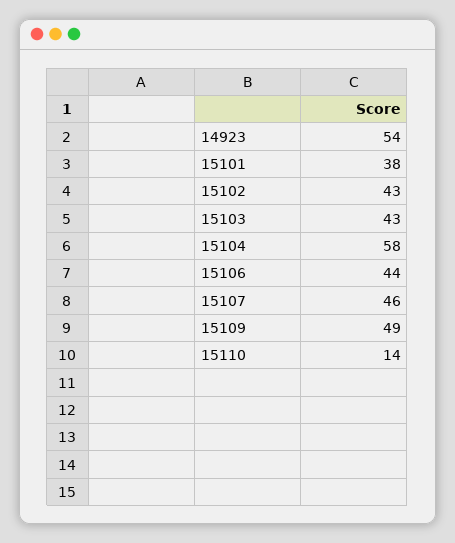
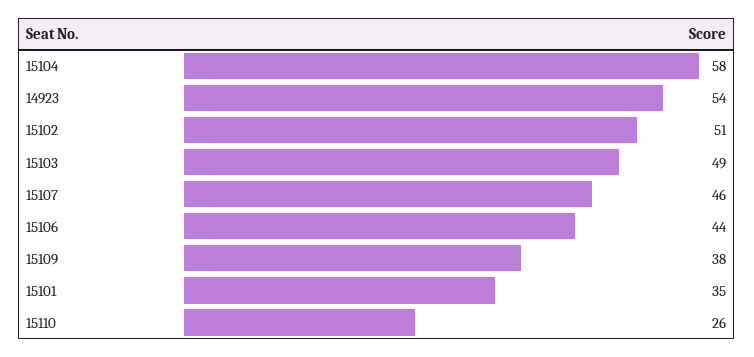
  {
    "14923": 54,
-   "15101": 38,
+   "15101": 35,
-   "15102": 43,
+   "15102": 51,
-   "15103": 43,
+   "15103": 49,
    "15104": 58,
    "15106": 44,
    "15107": 46,
-   "15109": 49,
+   "15109": 38,
-   "15110": 14
+   "15110": 26
  }

